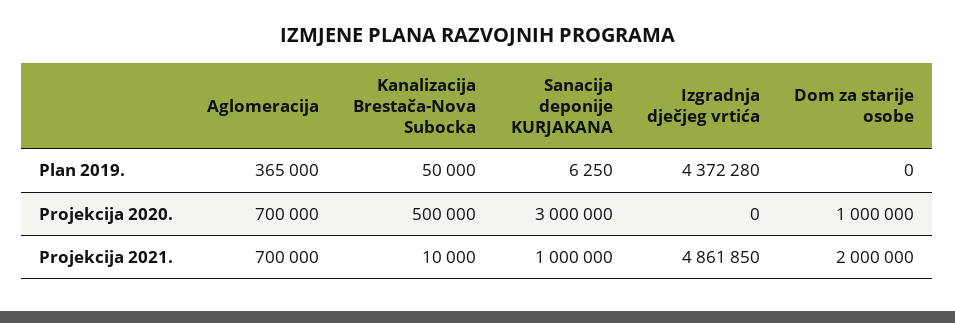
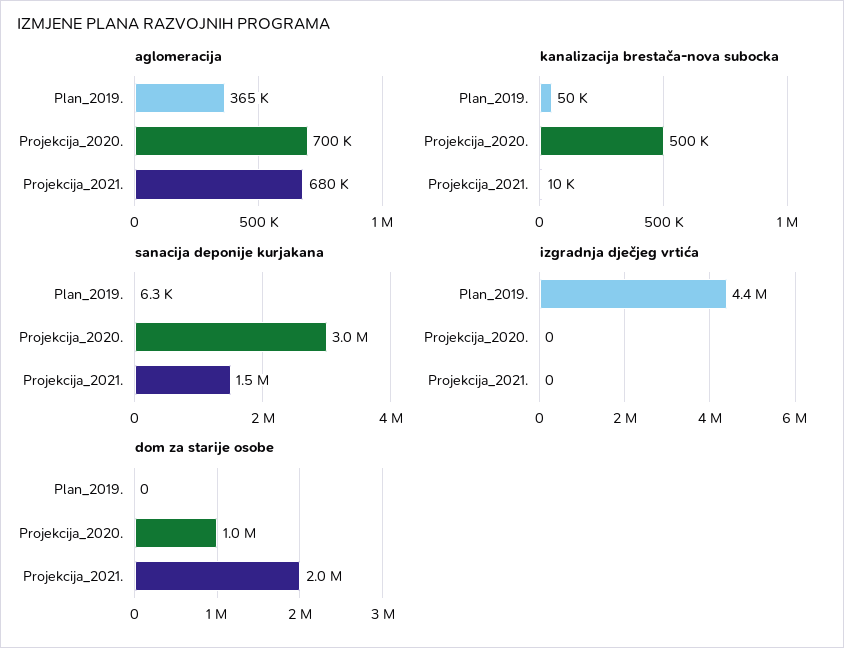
  {
    "Aglomeracija": {
      "Plan 2019.": 365000,
      "Projekcija 2020.": 700000,
-     "Projekcija 2021.": 700000
+     "Projekcija 2021.": 680000
    },
    "Kanalizacija Brestača-Nova Subocka": {
      "Plan 2019.": 50000,
      "Projekcija 2020.": 500000,
      "Projekcija 2021.": 10000
    },
    "Sanacija deponije KURJAKANA": {
      "Plan 2019.": 6250,
      "Projekcija 2020.": 3000000,
-     "Projekcija 2021.": 1000000
+     "Projekcija 2021.": 1500000
    },
    "Izgradnja dječjeg vrtića": {
      "Plan 2019.": 4372280,
      "Projekcija 2020.": 0,
-     "Projekcija 2021.": 4861850
+     "Projekcija 2021.": 0
    },
    "Dom za starije osobe": {
      "Plan 2019.": 0,
      "Projekcija 2020.": 1000000,
      "Projekcija 2021.": 2000000
    }
  }

